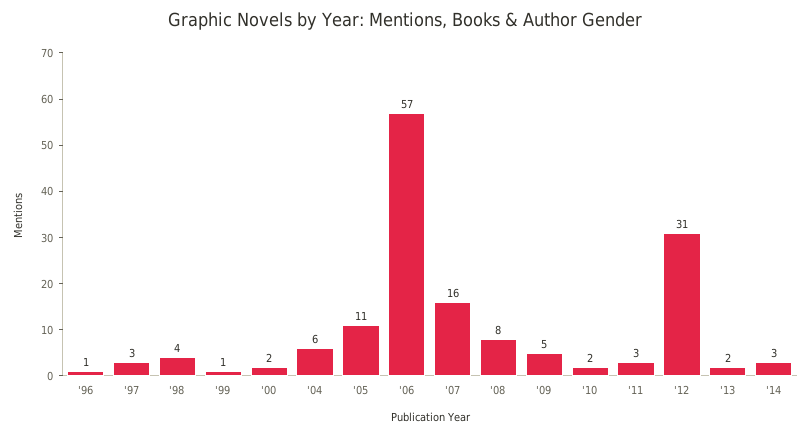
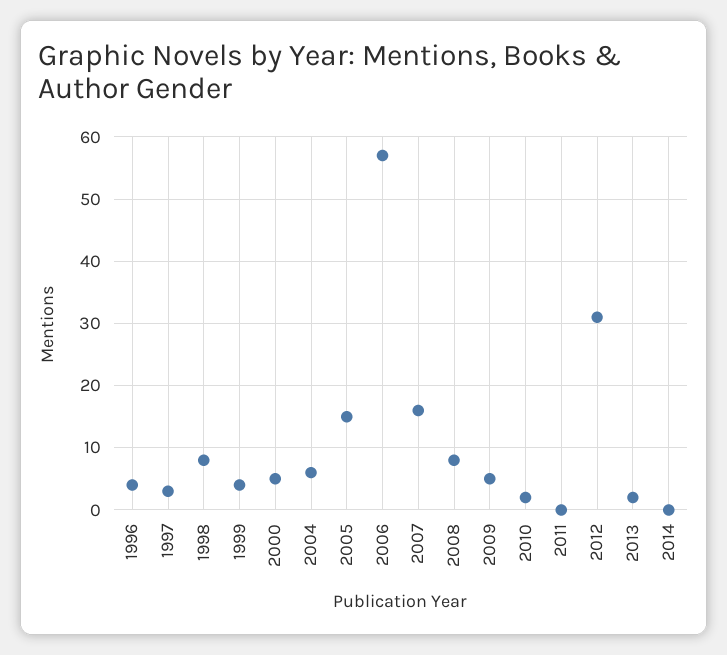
  {
-   "'96": 1,
+   "'96": 4,
    "'97": 3,
-   "'98": 4,
+   "'98": 8,
-   "'99": 1,
+   "'99": 4,
-   "'00": 2,
+   "'00": 5,
    "'04": 6,
-   "'05": 11,
+   "'05": 15,
    "'06": 57,
    "'07": 16,
    "'08": 8,
    "'09": 5,
    "'10": 2,
-   "'11": 3,
+   "'11": 0,
    "'12": 31,
    "'13": 2,
-   "'14": 3
+   "'14": 0
  }

